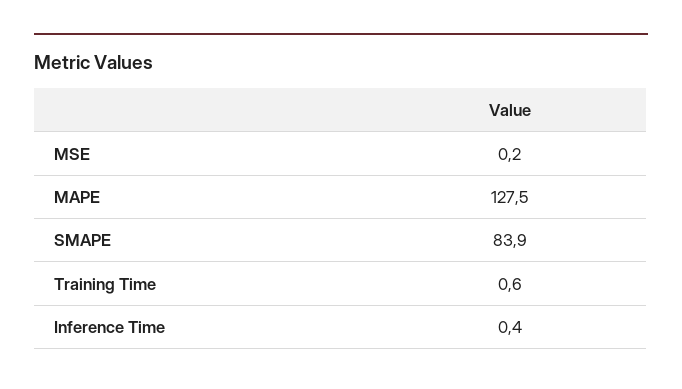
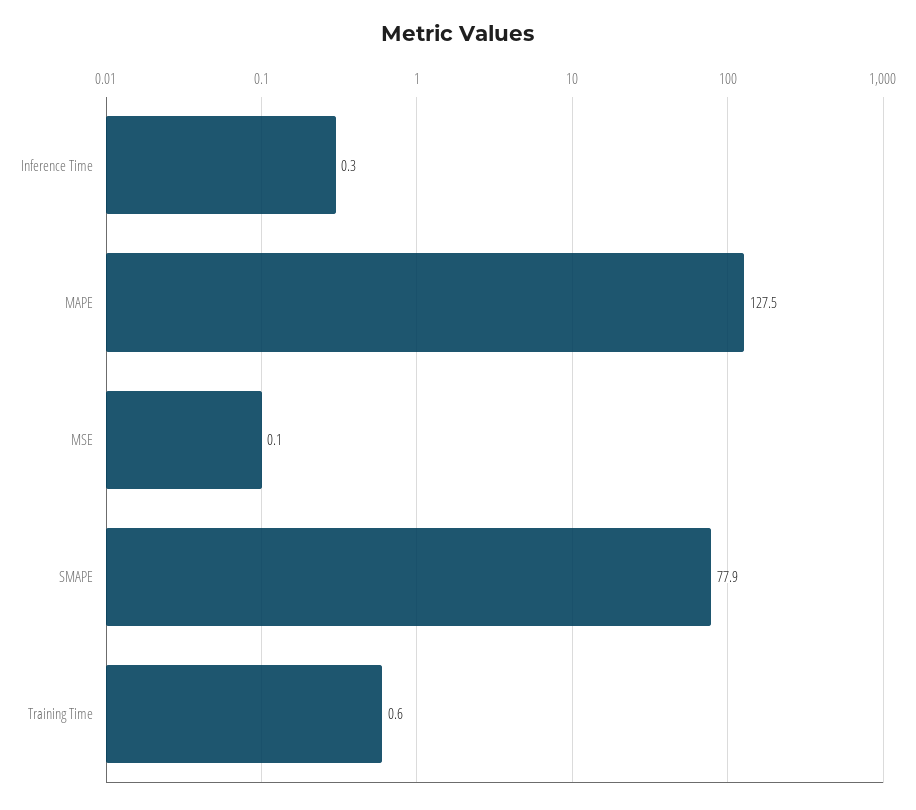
  {
-   "MSE": 0.2,
+   "MSE": 0.1,
    "MAPE": 127.5,
-   "SMAPE": 83.9,
+   "SMAPE": 77.9,
    "Training Time": 0.6,
-   "Inference Time": 0.4
+   "Inference Time": 0.3
  }

